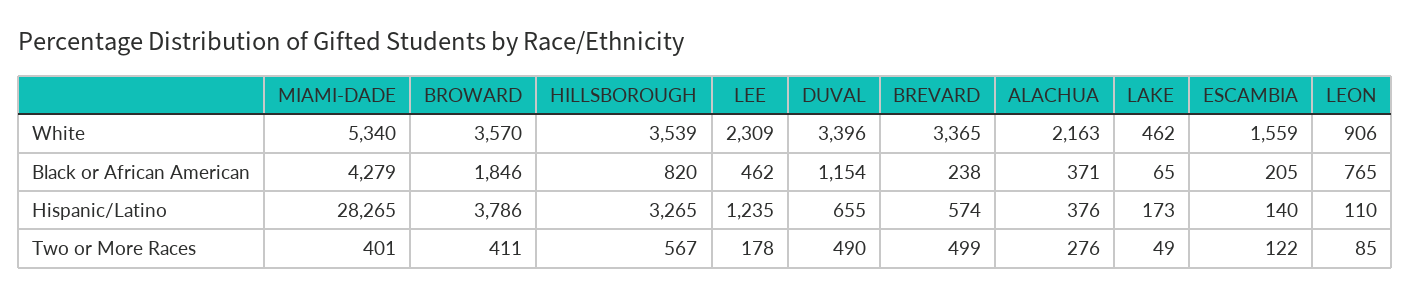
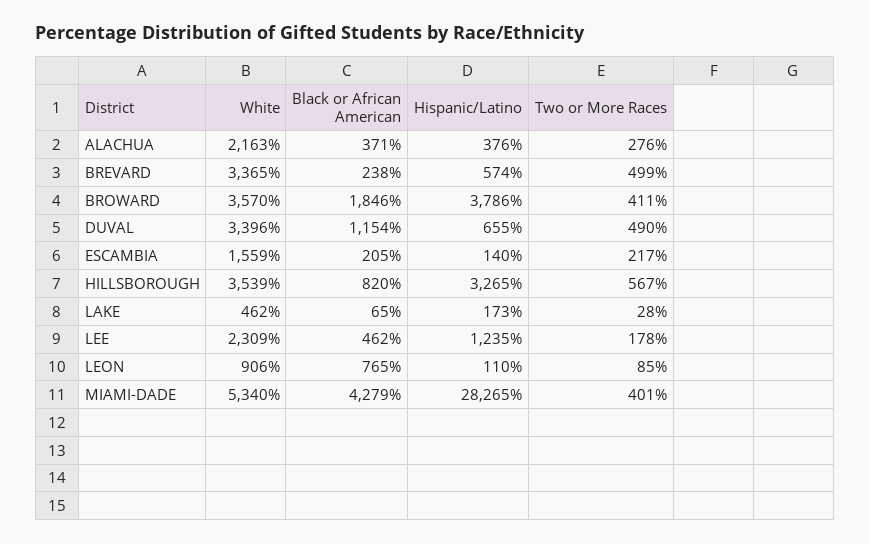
  {
    "MIAMI-DADE": {
      "White": 5340,
      "Black or African American": 4279,
      "Hispanic/Latino": 28265,
      "Two or More Races": 401
    },
    "BROWARD": {
      "White": 3570,
      "Black or African American": 1846,
      "Hispanic/Latino": 3786,
      "Two or More Races": 411
    },
    "HILLSBOROUGH": {
      "White": 3539,
      "Black or African American": 820,
      "Hispanic/Latino": 3265,
      "Two or More Races": 567
    },
    "LEE": {
      "White": 2309,
      "Black or African American": 462,
      "Hispanic/Latino": 1235,
      "Two or More Races": 178
    },
    "DUVAL": {
      "White": 3396,
      "Black or African American": 1154,
      "Hispanic/Latino": 655,
      "Two or More Races": 490
    },
    "BREVARD": {
      "White": 3365,
      "Black or African American": 238,
      "Hispanic/Latino": 574,
      "Two or More Races": 499
    },
    "ALACHUA": {
      "White": 2163,
      "Black or African American": 371,
      "Hispanic/Latino": 376,
      "Two or More Races": 276
    },
    "LAKE": {
      "White": 462,
      "Black or African American": 65,
      "Hispanic/Latino": 173,
-     "Two or More Races": 49
+     "Two or More Races": 28
    },
    "ESCAMBIA": {
      "White": 1559,
      "Black or African American": 205,
      "Hispanic/Latino": 140,
-     "Two or More Races": 122
+     "Two or More Races": 217
    },
    "LEON": {
      "White": 906,
      "Black or African American": 765,
      "Hispanic/Latino": 110,
      "Two or More Races": 85
    }
  }

